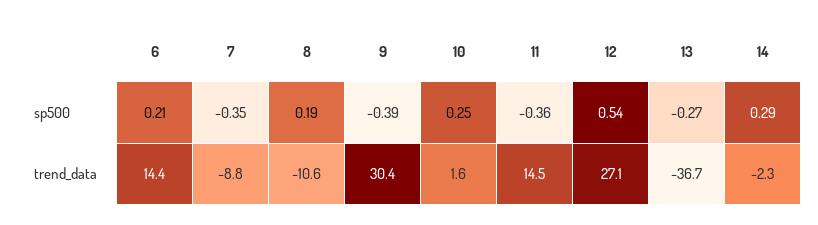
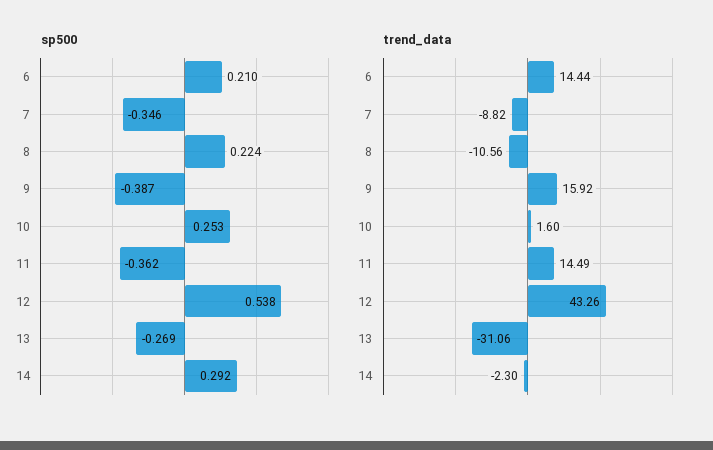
  {
    "sp500": {
      "6": 0.21,
      "7": -0.346,
-     "8": 0.19,
+     "8": 0.224,
      "9": -0.387,
      "10": 0.253,
      "11": -0.362,
      "12": 0.538,
      "13": -0.269,
      "14": 0.292
    },
    "trend_data": {
      "6": 14.44,
      "7": -8.82,
      "8": -10.56,
-     "9": 30.4,
+     "9": 15.92,
      "10": 1.6,
      "11": 14.49,
-     "12": 27.1,
+     "12": 43.26,
-     "13": -36.7,
+     "13": -31.06,
      "14": -2.3
    }
  }

